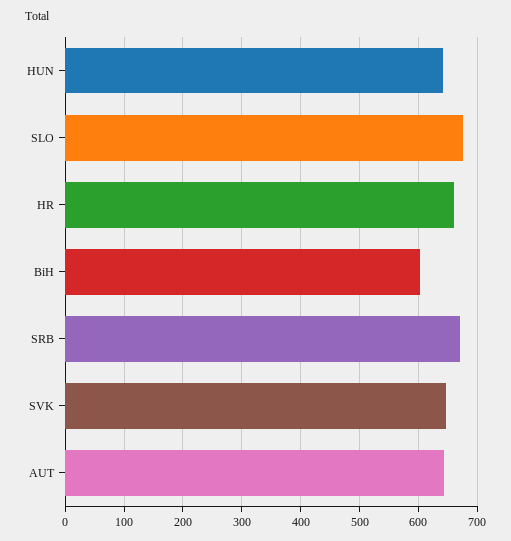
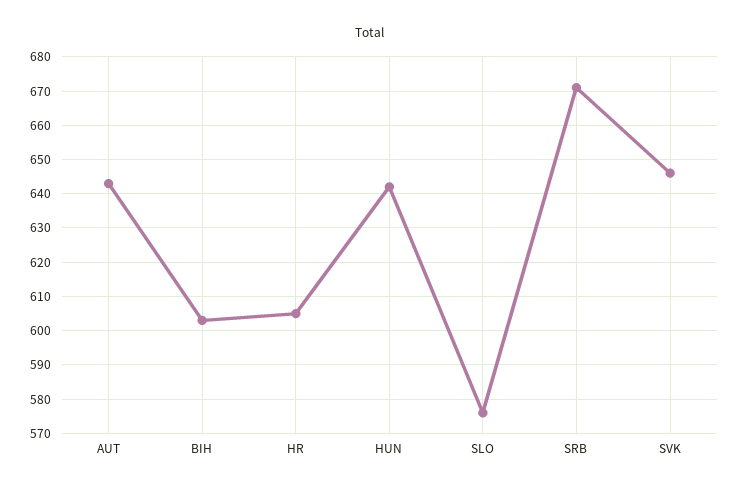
  {
    "HUN": 640,
-   "SLO": 680,
+   "SLO": 575,
-   "HR": 660,
+   "HR": 605,
    "BiH": 605,
    "SRB": 670,
    "SVK": 645,
    "AUT": 645
  }

